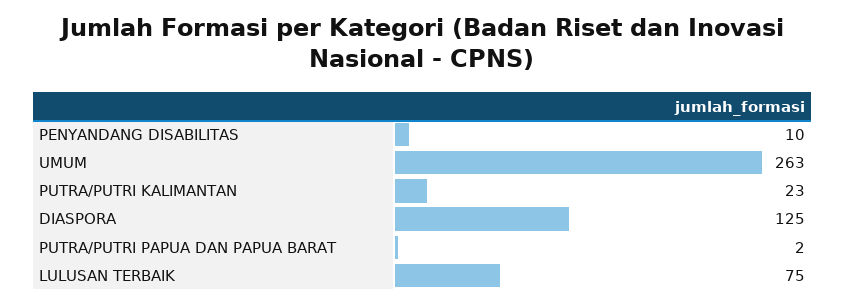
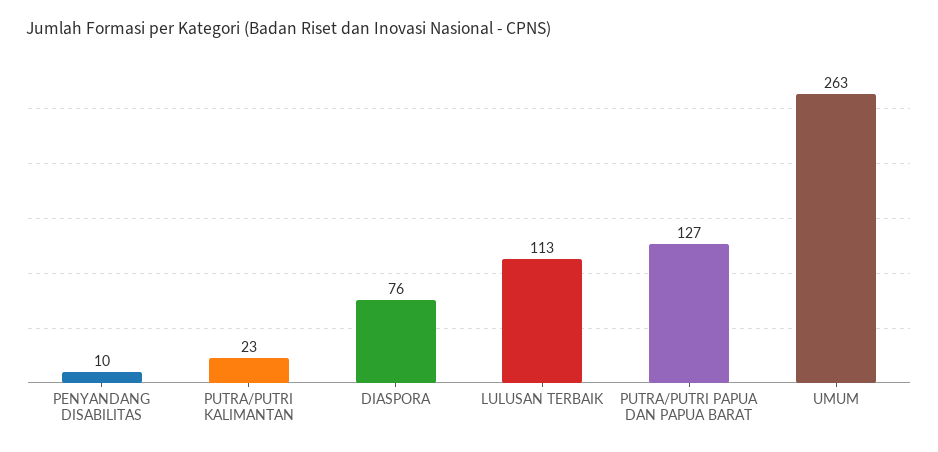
  {
    "PENYANDANG DISABILITAS": 10,
    "UMUM": 263,
    "PUTRA/PUTRI KALIMANTAN": 23,
-   "DIASPORA": 125,
+   "DIASPORA": 76,
-   "PUTRA/PUTRI PAPUA DAN PAPUA BARAT": 2,
+   "PUTRA/PUTRI PAPUA DAN PAPUA BARAT": 127,
-   "LULUSAN TERBAIK": 75
+   "LULUSAN TERBAIK": 113
  }

